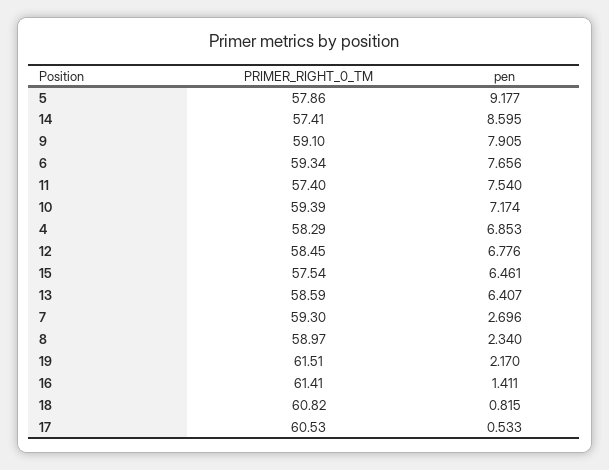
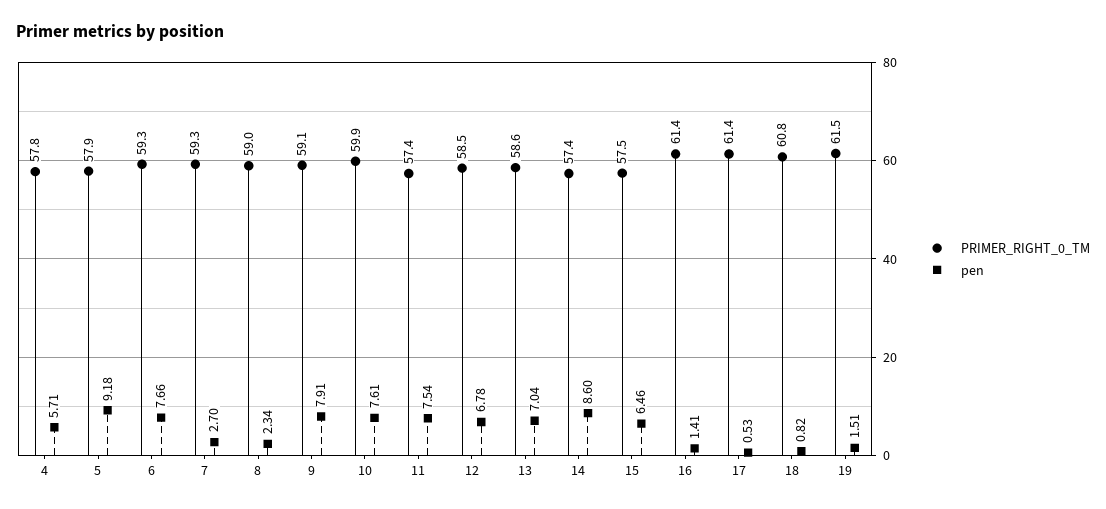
  {
    "PRIMER_RIGHT_0_TM": {
      "5": 57.86,
      "14": 57.41,
      "9": 59.1,
      "6": 59.34,
      "11": 57.4,
-     "10": 59.39,
+     "10": 59.9,
-     "4": 58.29,
+     "4": 57.8,
      "12": 58.45,
      "15": 57.54,
      "13": 58.59,
      "7": 59.3,
      "8": 58.97,
      "19": 61.51,
      "16": 61.41,
      "18": 60.82,
-     "17": 60.53
+     "17": 61.4
    },
    "pen": {
      "5": 9.177,
      "14": 8.595,
      "9": 7.905,
      "6": 7.656,
      "11": 7.54,
-     "10": 7.174,
+     "10": 7.61,
-     "4": 6.853,
+     "4": 5.71,
      "12": 6.776,
      "15": 6.461,
-     "13": 6.407,
+     "13": 7.04,
      "7": 2.696,
      "8": 2.34,
-     "19": 2.17,
+     "19": 1.51,
      "16": 1.411,
      "18": 0.815,
      "17": 0.533
    }
  }

